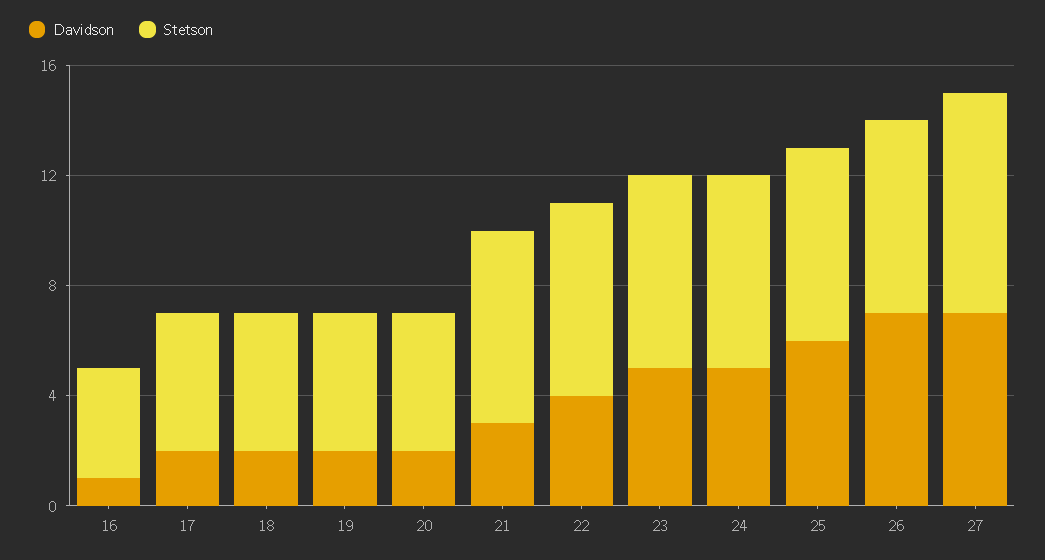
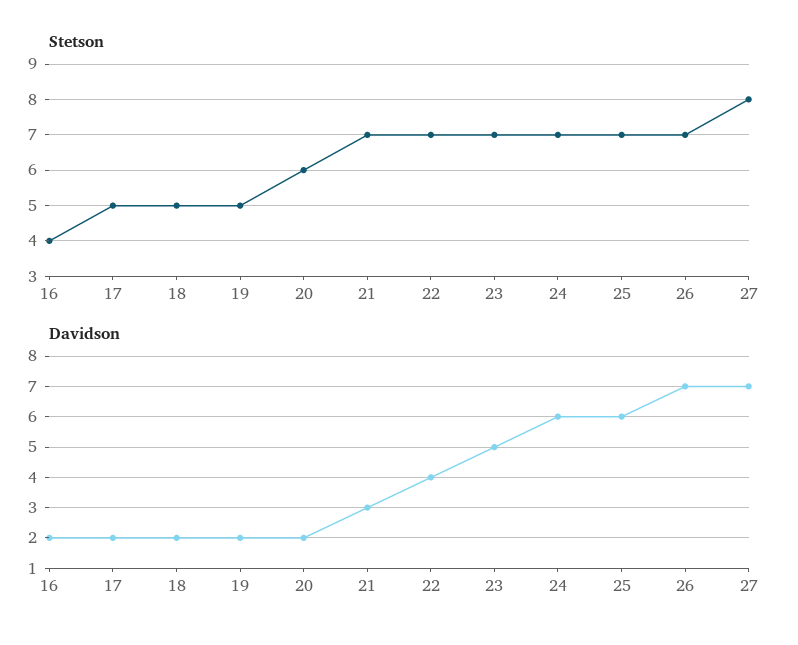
  {
    "Davidson": {
-     "16": 1,
+     "16": 2,
      "17": 2,
      "18": 2,
      "19": 2,
      "20": 2,
      "21": 3,
      "22": 4,
      "23": 5,
-     "24": 5,
+     "24": 6,
      "25": 6,
      "26": 7,
      "27": 7
    },
    "Stetson": {
      "16": 4,
      "17": 5,
      "18": 5,
      "19": 5,
-     "20": 5,
+     "20": 6,
      "21": 7,
      "22": 7,
      "23": 7,
      "24": 7,
      "25": 7,
      "26": 7,
      "27": 8
    }
  }

